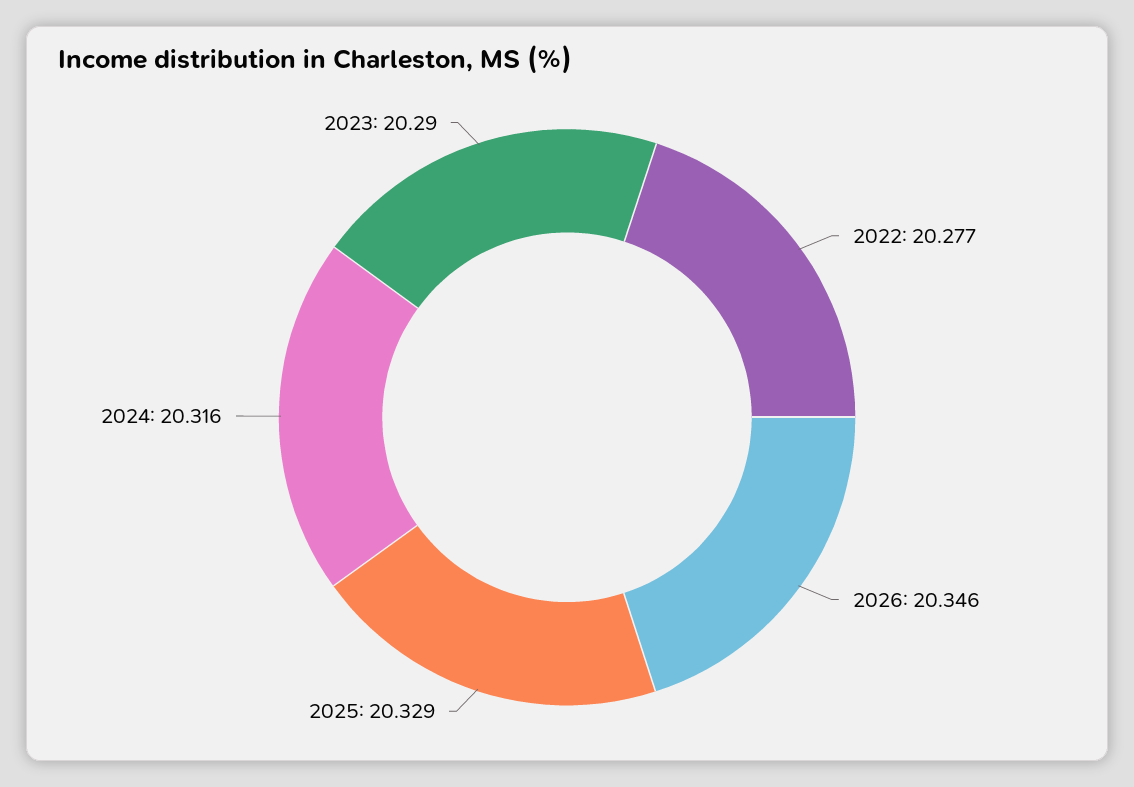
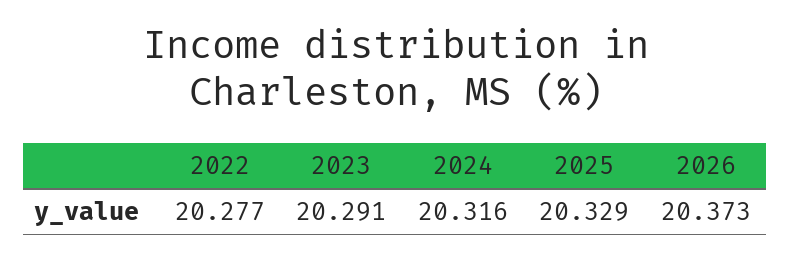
  {
    "2022": 20.277,
-   "2026": 20.346,
+   "2026": 20.373,
    "2025": 20.329,
    "2024": 20.316,
-   "2023": 20.29
+   "2023": 20.291
  }

